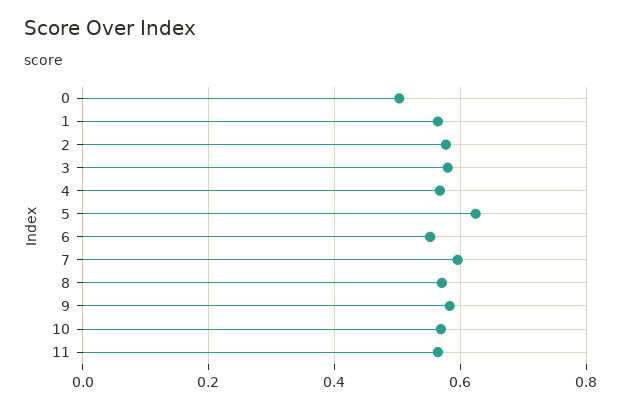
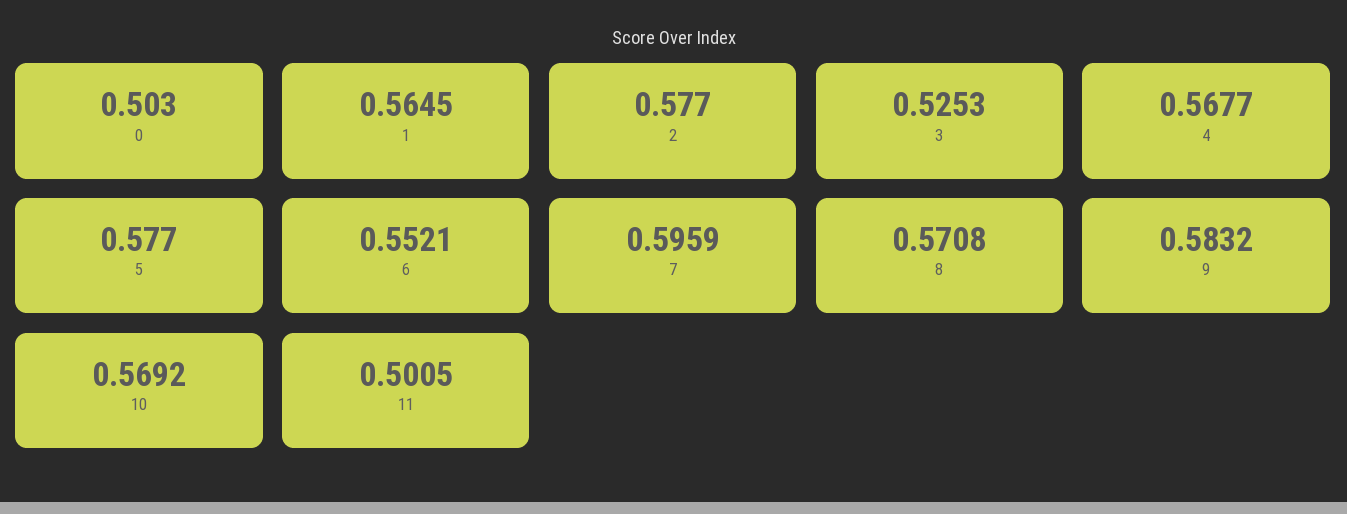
  {
    "0": 0.503,
    "1": 0.5645,
    "2": 0.577,
-   "3": 0.58,
+   "3": 0.5253,
    "4": 0.5677,
-   "5": 0.62,
+   "5": 0.577,
    "6": 0.5521,
    "7": 0.5959,
    "8": 0.5708,
    "9": 0.5832,
    "10": 0.5692,
-   "11": 0.56
+   "11": 0.5005
  }

